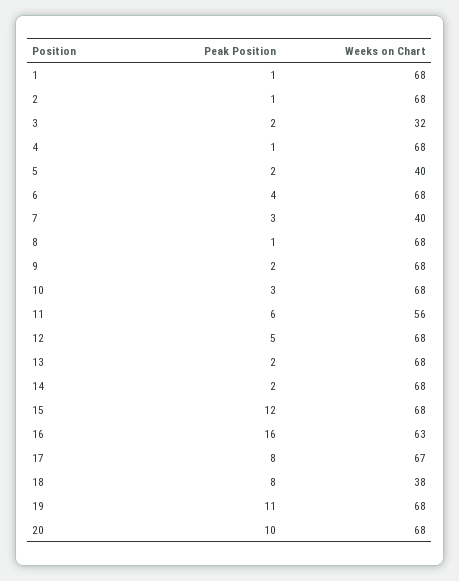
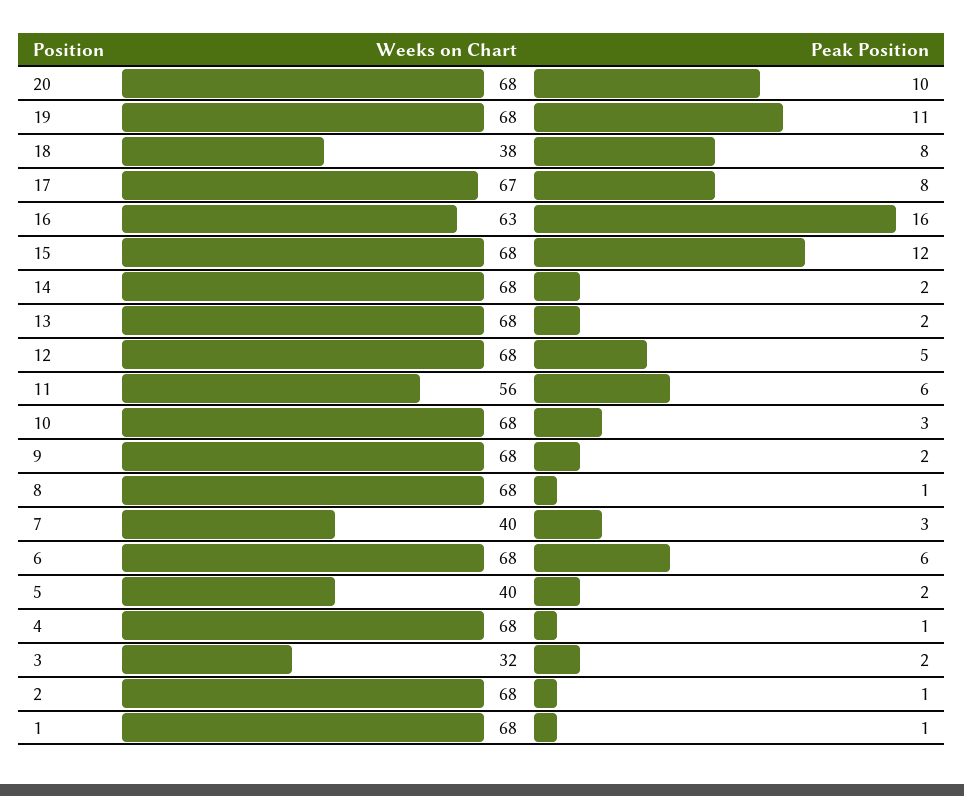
  {
    "Peak Position": {
      "1": 1,
      "2": 1,
      "3": 2,
      "4": 1,
      "5": 2,
-     "6": 4,
+     "6": 6,
      "7": 3,
      "8": 1,
      "9": 2,
      "10": 3,
      "11": 6,
      "12": 5,
      "13": 2,
      "14": 2,
      "15": 12,
      "16": 16,
      "17": 8,
      "18": 8,
      "19": 11,
      "20": 10
    },
    "Weeks on Chart": {
      "1": 68,
      "2": 68,
      "3": 32,
      "4": 68,
      "5": 40,
      "6": 68,
      "7": 40,
      "8": 68,
      "9": 68,
      "10": 68,
      "11": 56,
      "12": 68,
      "13": 68,
      "14": 68,
      "15": 68,
      "16": 63,
      "17": 67,
      "18": 38,
      "19": 68,
      "20": 68
    }
  }

